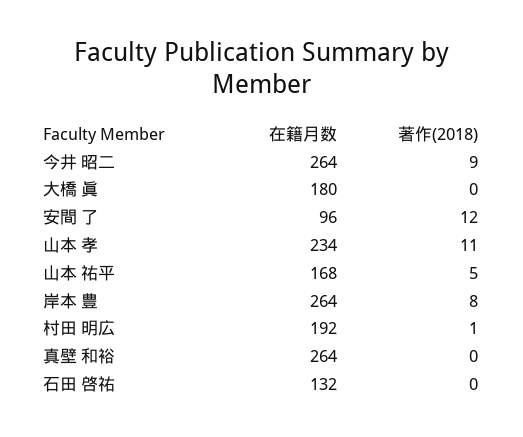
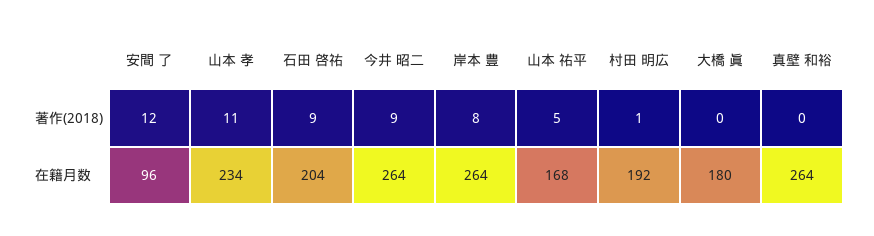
  {
    "在籍月数": {
      "今井 昭二": 264,
      "大橋 眞": 180,
      "安間 了": 96,
      "山本 孝": 234,
      "山本 祐平": 168,
      "岸本 豊": 264,
      "村田 明広": 192,
      "真壁 和裕": 264,
-     "石田 啓祐": 132
+     "石田 啓祐": 204
    },
    "著作(2018)": {
      "今井 昭二": 9,
      "大橋 眞": 0,
      "安間 了": 12,
      "山本 孝": 11,
      "山本 祐平": 5,
      "岸本 豊": 8,
      "村田 明広": 1,
      "真壁 和裕": 0,
-     "石田 啓祐": 0
+     "石田 啓祐": 9
    }
  }

